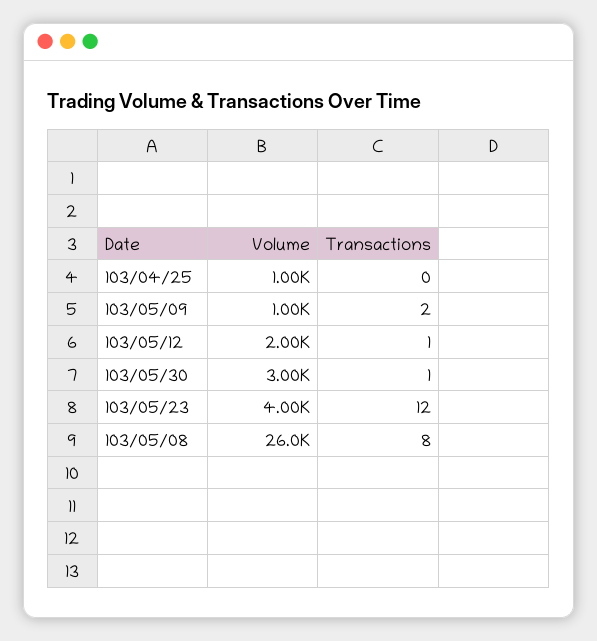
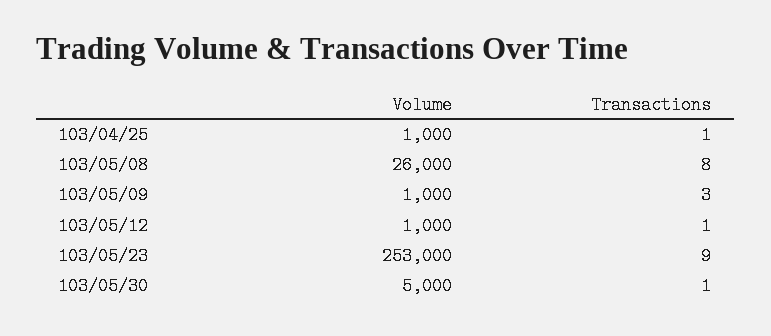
  {
    "Volume": {
      "103/04/25": 1000,
      "103/05/09": 1000,
-     "103/05/12": 2000,
+     "103/05/12": 1000,
-     "103/05/30": 3000,
+     "103/05/30": 5000,
-     "103/05/23": 4000,
+     "103/05/23": 253000,
      "103/05/08": 26000
    },
    "Transactions": {
-     "103/04/25": 0,
+     "103/04/25": 1,
-     "103/05/09": 2,
+     "103/05/09": 3,
      "103/05/12": 1,
      "103/05/30": 1,
-     "103/05/23": 12,
+     "103/05/23": 9,
      "103/05/08": 8
    }
  }

